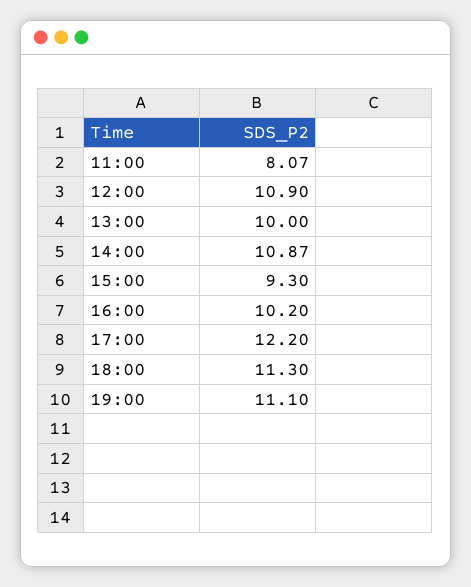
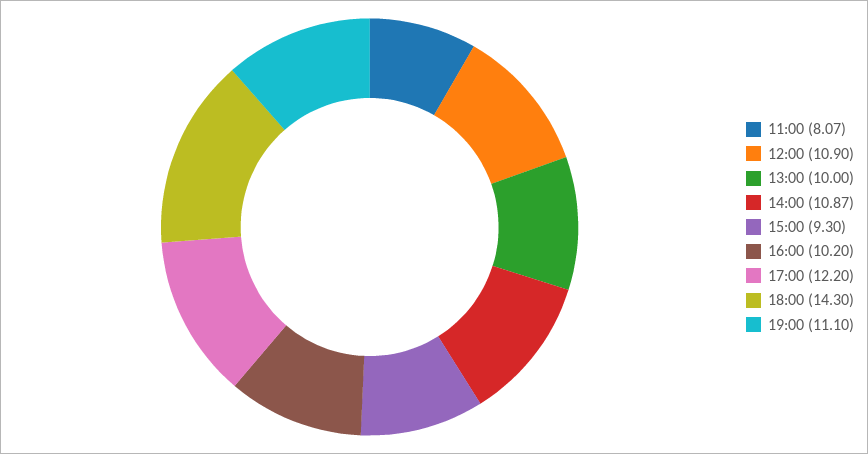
  {
    "11:00": 8.07,
    "12:00": 10.9,
    "13:00": 10,
    "14:00": 10.87,
    "15:00": 9.3,
    "16:00": 10.2,
    "17:00": 12.2,
-   "18:00": 11.3,
+   "18:00": 14.3,
    "19:00": 11.1
  }

